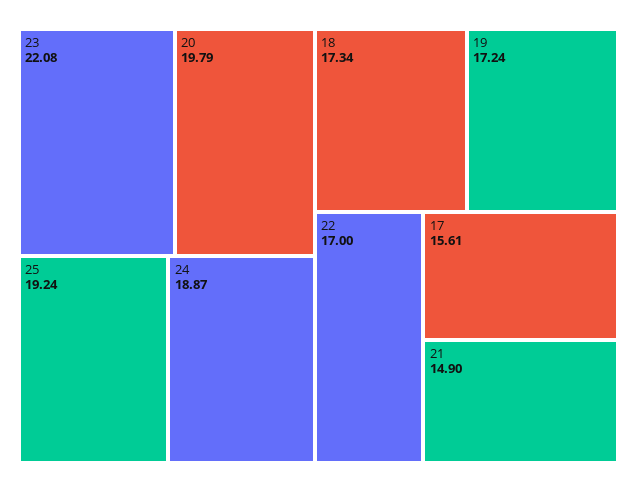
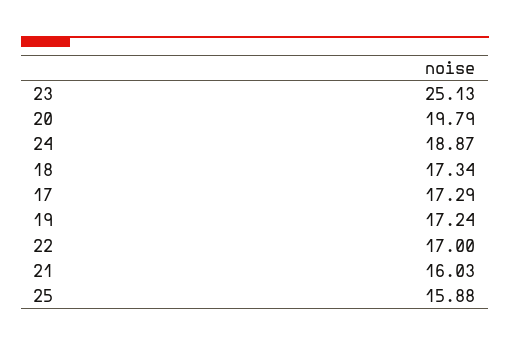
  {
-   "23": 22.08,
+   "23": 25.13,
    "20": 19.79,
-   "25": 19.24,
+   "25": 15.88,
    "24": 18.87,
    "18": 17.34,
    "19": 17.24,
    "22": 17,
-   "17": 15.61,
+   "17": 17.29,
-   "21": 14.9
+   "21": 16.03
  }

